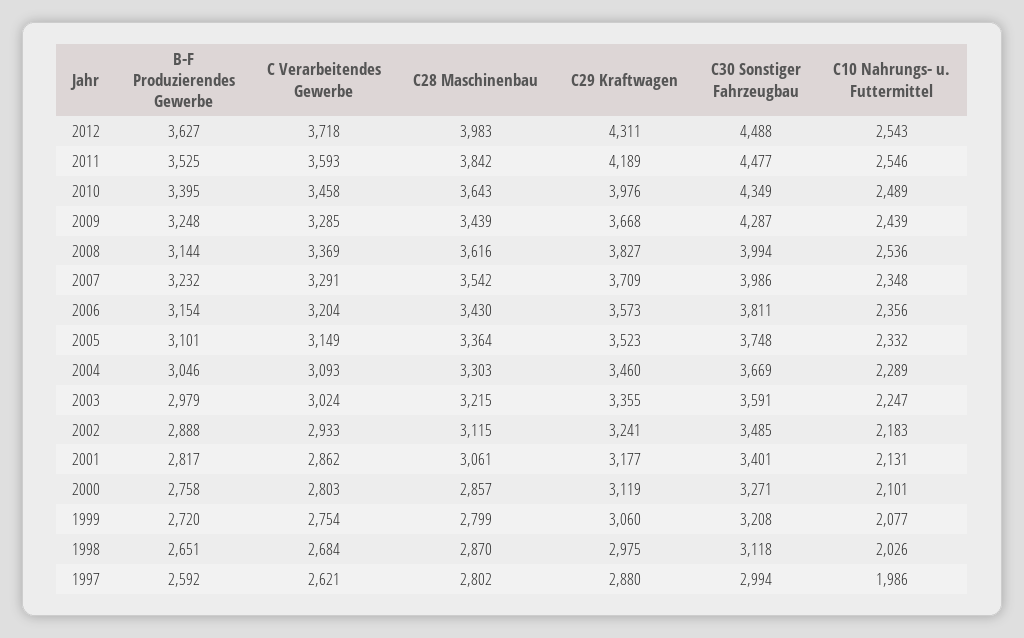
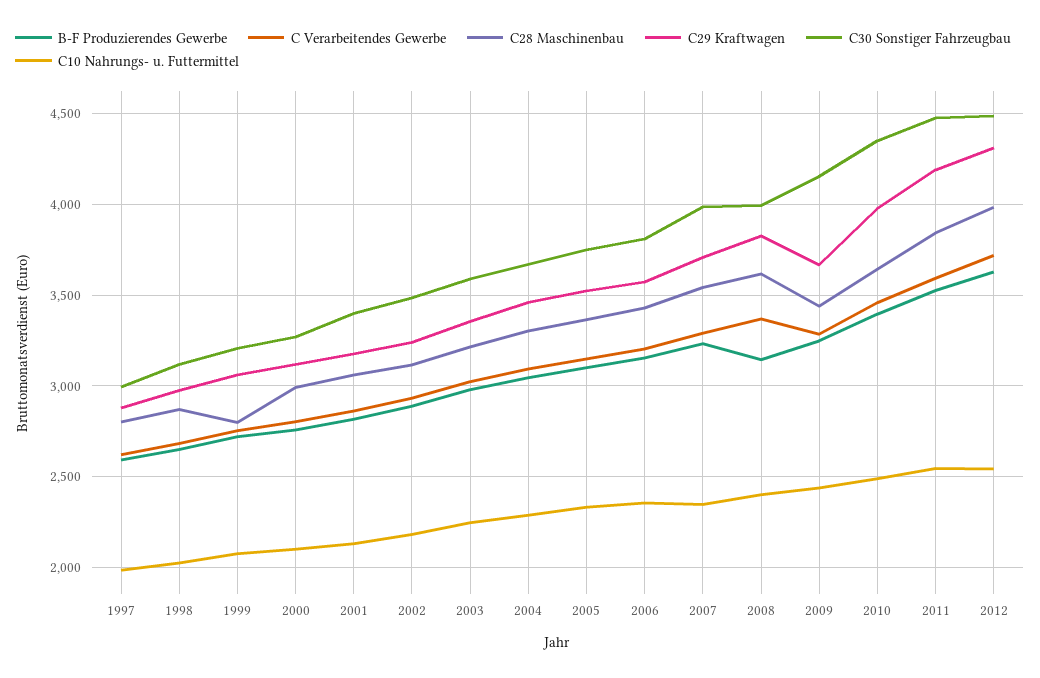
  {
    "B-F Produzierendes Gewerbe": {
      "2012": 3627,
      "2011": 3525,
      "2010": 3395,
      "2009": 3248,
      "2008": 3144,
      "2007": 3232,
      "2006": 3154,
      "2005": 3101,
      "2004": 3046,
      "2003": 2979,
      "2002": 2888,
      "2001": 2817,
      "2000": 2758,
      "1999": 2720,
      "1998": 2651,
      "1997": 2592
    },
    "C Verarbeitendes Gewerbe": {
      "2012": 3718,
      "2011": 3593,
      "2010": 3458,
      "2009": 3285,
      "2008": 3369,
      "2007": 3291,
      "2006": 3204,
      "2005": 3149,
      "2004": 3093,
      "2003": 3024,
      "2002": 2933,
      "2001": 2862,
      "2000": 2803,
      "1999": 2754,
      "1998": 2684,
      "1997": 2621
    },
    "C28 Maschinenbau": {
      "2012": 3983,
      "2011": 3842,
      "2010": 3643,
      "2009": 3439,
      "2008": 3616,
      "2007": 3542,
      "2006": 3430,
      "2005": 3364,
      "2004": 3303,
      "2003": 3215,
      "2002": 3115,
      "2001": 3061,
-     "2000": 2857,
+     "2000": 3000,
      "1999": 2799,
      "1998": 2870,
      "1997": 2802
    },
    "C29 Kraftwagen": {
      "2012": 4311,
      "2011": 4189,
      "2010": 3976,
      "2009": 3668,
      "2008": 3827,
      "2007": 3709,
      "2006": 3573,
      "2005": 3523,
      "2004": 3460,
      "2003": 3355,
      "2002": 3241,
      "2001": 3177,
      "2000": 3119,
      "1999": 3060,
      "1998": 2975,
      "1997": 2880
    },
    "C30 Sonstiger Fahrzeugbau": {
      "2012": 4488,
      "2011": 4477,
      "2010": 4349,
-     "2009": 4287,
+     "2009": 4150,
      "2008": 3994,
      "2007": 3986,
      "2006": 3811,
      "2005": 3748,
      "2004": 3669,
      "2003": 3591,
      "2002": 3485,
      "2001": 3401,
      "2000": 3271,
      "1999": 3208,
      "1998": 3118,
      "1997": 2994
    },
    "C10 Nahrungs- u. Futtermittel": {
      "2012": 2543,
      "2011": 2546,
      "2010": 2489,
      "2009": 2439,
-     "2008": 2536,
+     "2008": 2400,
      "2007": 2348,
      "2006": 2356,
      "2005": 2332,
      "2004": 2289,
      "2003": 2247,
      "2002": 2183,
      "2001": 2131,
      "2000": 2101,
      "1999": 2077,
      "1998": 2026,
      "1997": 1986
    }
  }

